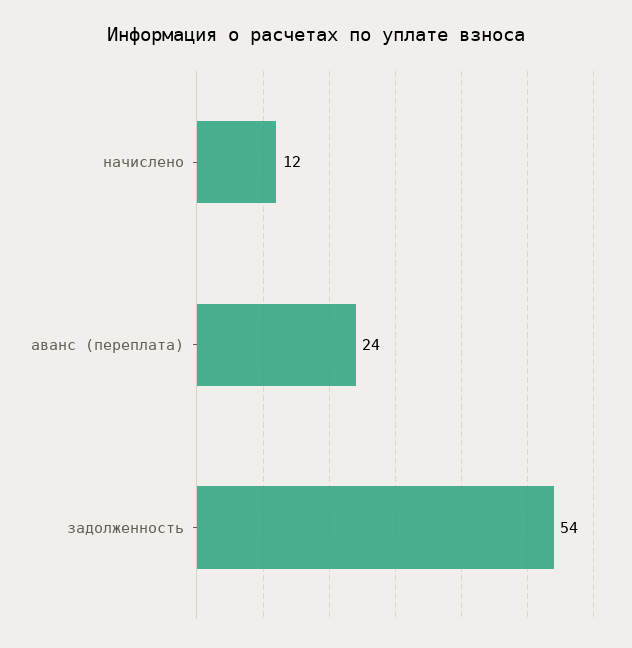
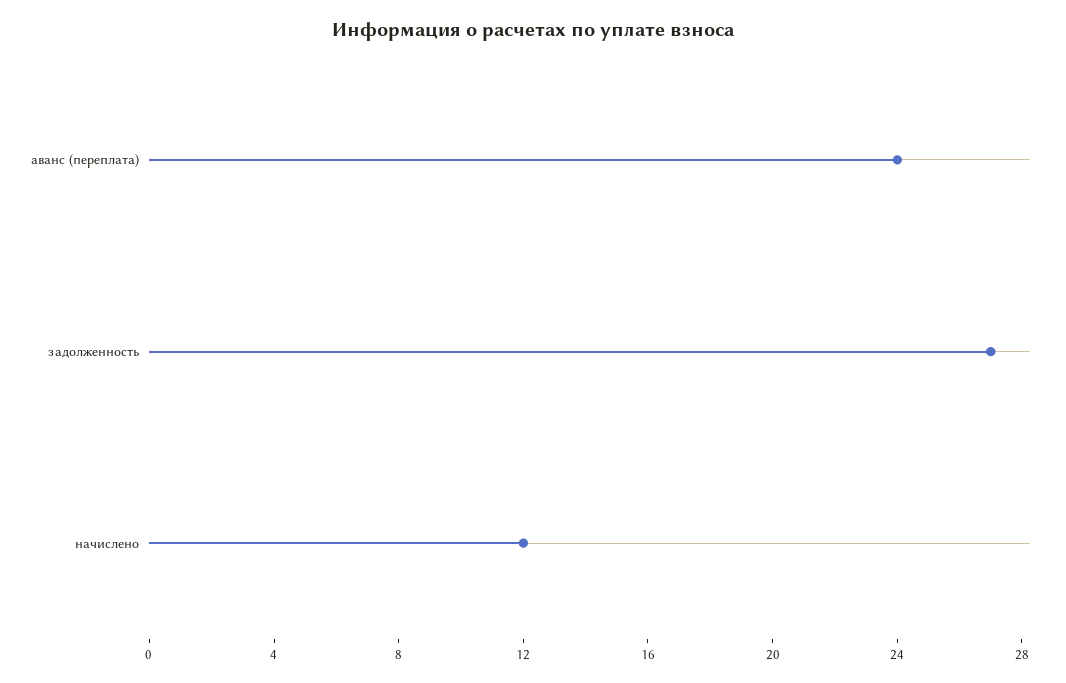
  {
    "начислено": 12,
    "аванс (переплата)": 24,
-   "задолженность": 54
+   "задолженность": 27
  }

